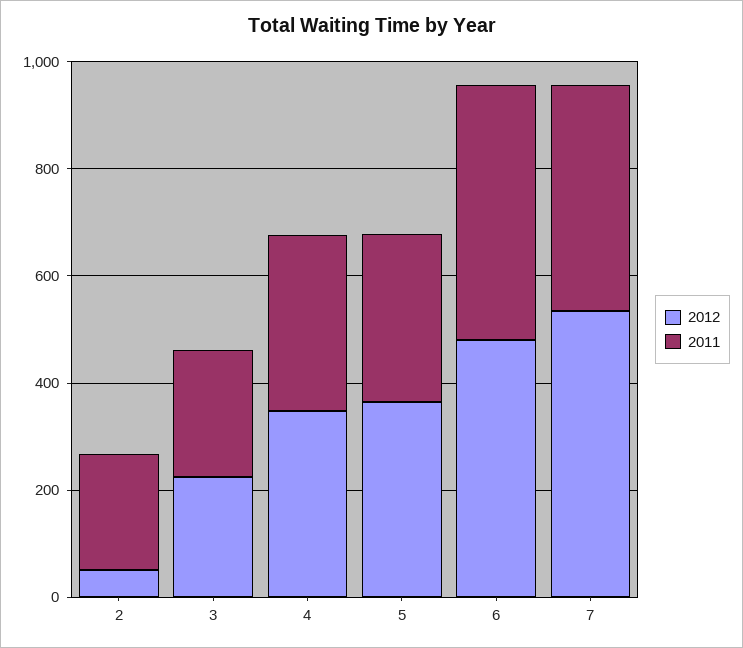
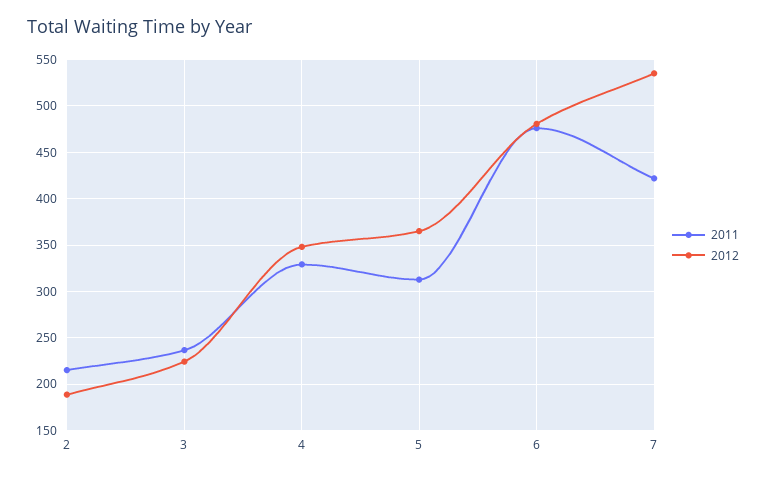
  {
    "2012": {
-     "2": 50,
+     "2": 190,
      "3": 220,
      "4": 350,
      "5": 370,
      "6": 480,
      "7": 540
    },
    "2011": {
      "2": 220,
      "3": 240,
      "4": 330,
      "5": 310,
      "6": 480,
      "7": 420
    }
  }

